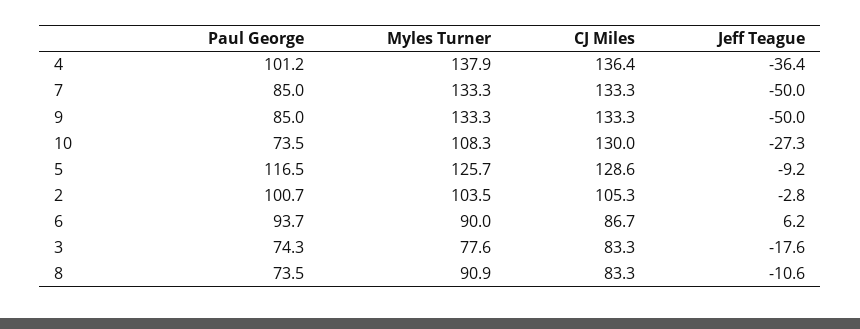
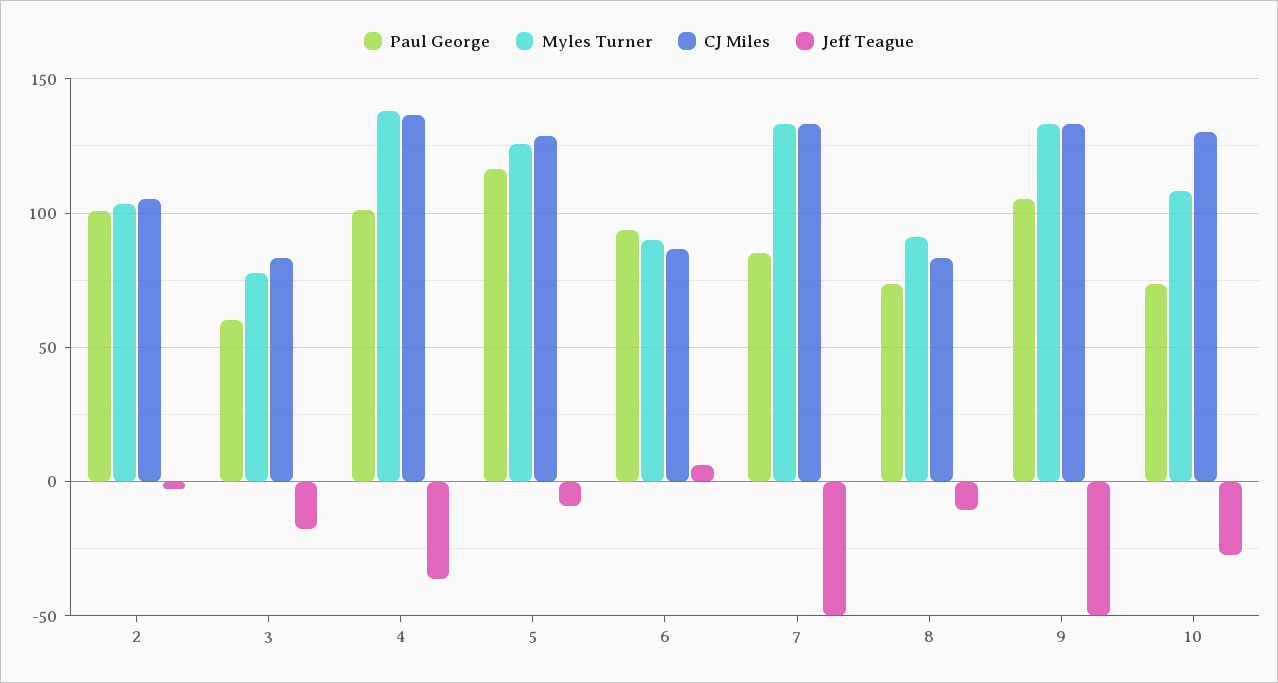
  {
    "Paul George": {
      "4": 101.2,
      "7": 85,
-     "9": 85,
+     "9": 105,
      "10": 73.5,
      "5": 116.5,
      "2": 100.7,
      "6": 93.7,
-     "3": 74.3,
+     "3": 60,
      "8": 73.5
    },
    "Myles Turner": {
      "4": 137.9,
      "7": 133.3,
      "9": 133.3,
      "10": 108.3,
      "5": 125.7,
      "2": 103.5,
      "6": 90,
      "3": 77.6,
      "8": 90.9
    },
    "CJ Miles": {
      "4": 136.4,
      "7": 133.3,
      "9": 133.3,
      "10": 130,
      "5": 128.6,
      "2": 105.3,
      "6": 86.7,
      "3": 83.3,
      "8": 83.3
    },
    "Jeff Teague": {
      "4": -36.4,
      "7": -50,
      "9": -50,
      "10": -27.3,
      "5": -9.2,
      "2": -2.8,
      "6": 6.2,
      "3": -17.6,
      "8": -10.6
    }
  }

